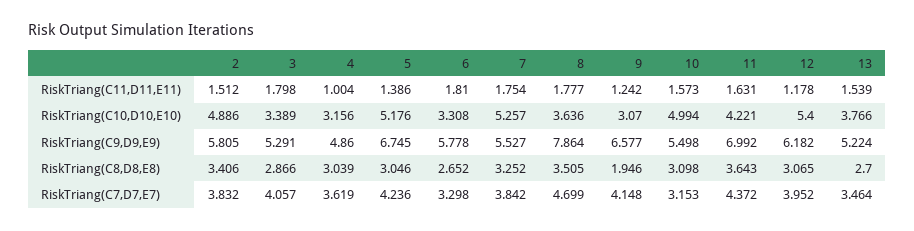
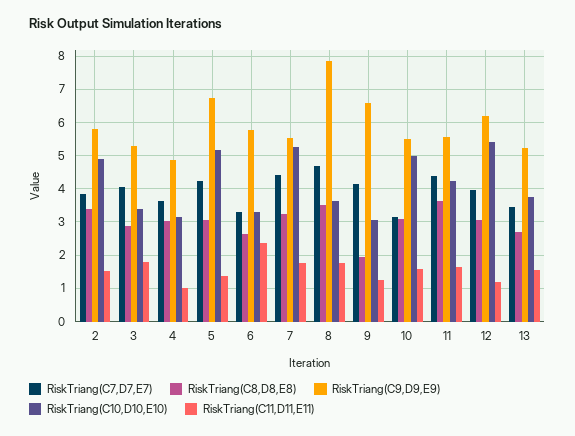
  {
    "RiskTriang(C11,D11,E11)": {
      "2": 1.512,
      "3": 1.798,
      "4": 1.004,
      "5": 1.386,
-     "6": 1.81,
+     "6": 2.4,
      "7": 1.754,
      "8": 1.777,
      "9": 1.242,
      "10": 1.573,
      "11": 1.631,
      "12": 1.178,
      "13": 1.539
    },
    "RiskTriang(C10,D10,E10)": {
      "2": 4.886,
      "3": 3.389,
      "4": 3.156,
      "5": 5.176,
      "6": 3.308,
      "7": 5.257,
      "8": 3.636,
      "9": 3.07,
      "10": 4.994,
      "11": 4.221,
      "12": 5.4,
      "13": 3.766
    },
    "RiskTriang(C9,D9,E9)": {
      "2": 5.805,
      "3": 5.291,
      "4": 4.86,
      "5": 6.745,
      "6": 5.778,
      "7": 5.527,
      "8": 7.864,
      "9": 6.577,
      "10": 5.498,
-     "11": 6.992,
+     "11": 5.6,
      "12": 6.182,
      "13": 5.224
    },
    "RiskTriang(C8,D8,E8)": {
      "2": 3.406,
      "3": 2.866,
      "4": 3.039,
      "5": 3.046,
      "6": 2.652,
      "7": 3.252,
      "8": 3.505,
      "9": 1.946,
      "10": 3.098,
      "11": 3.643,
      "12": 3.065,
      "13": 2.7
    },
    "RiskTriang(C7,D7,E7)": {
      "2": 3.832,
      "3": 4.057,
      "4": 3.619,
      "5": 4.236,
      "6": 3.298,
-     "7": 3.842,
+     "7": 4.4,
      "8": 4.699,
      "9": 4.148,
      "10": 3.153,
      "11": 4.372,
      "12": 3.952,
      "13": 3.464
    }
  }

